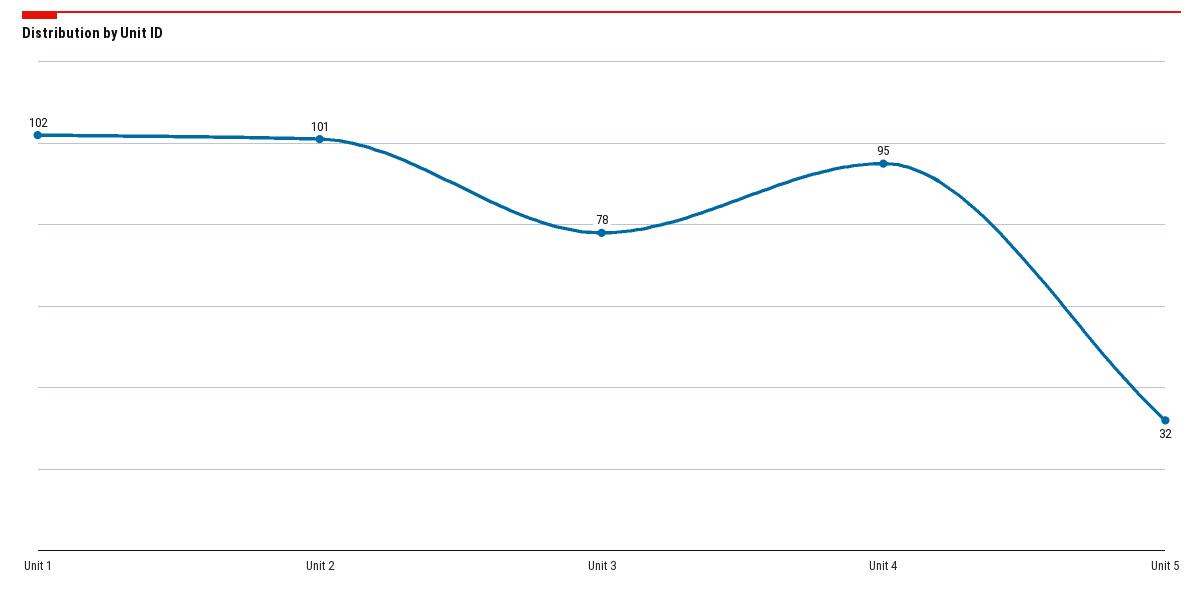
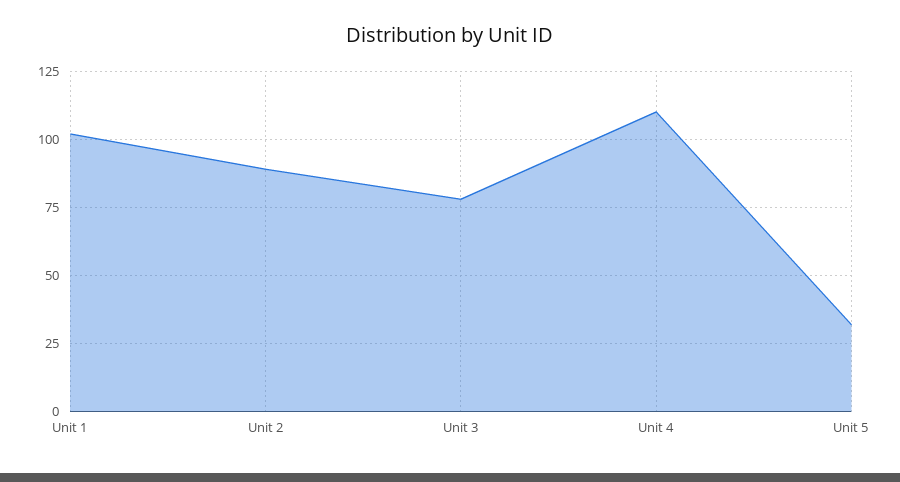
  {
    "Unit 1": 102,
-   "Unit 2": 101,
+   "Unit 2": 90,
    "Unit 3": 78,
-   "Unit 4": 95,
+   "Unit 4": 110,
    "Unit 5": 32
  }

